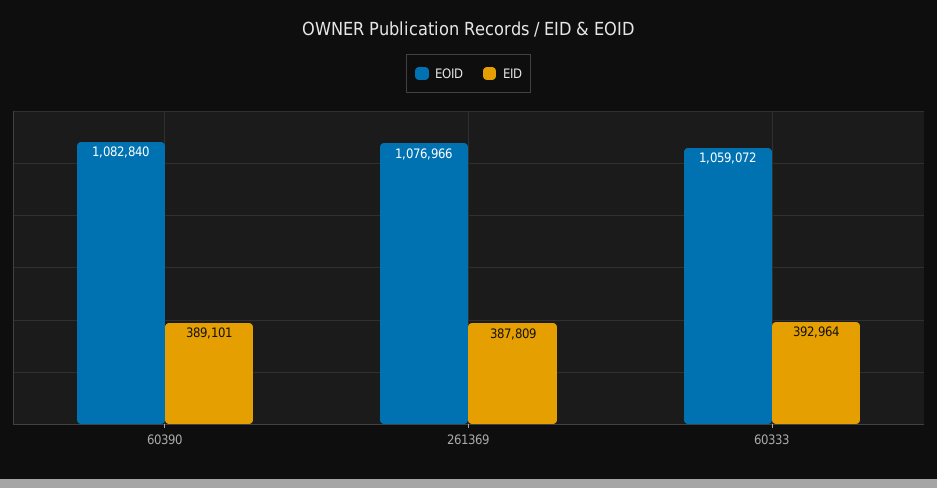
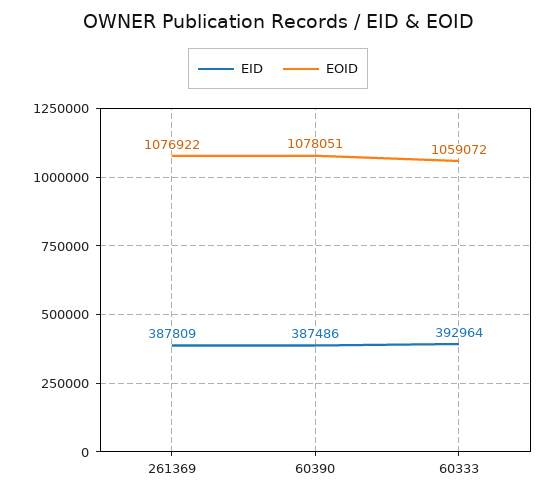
  {
    "EOID": {
-     "60390": 1082840,
+     "60390": 1078051,
-     "261369": 1076966,
+     "261369": 1076922,
      "60333": 1059072
    },
    "EID": {
-     "60390": 389101,
+     "60390": 387486,
      "261369": 387809,
      "60333": 392964
    }
  }

